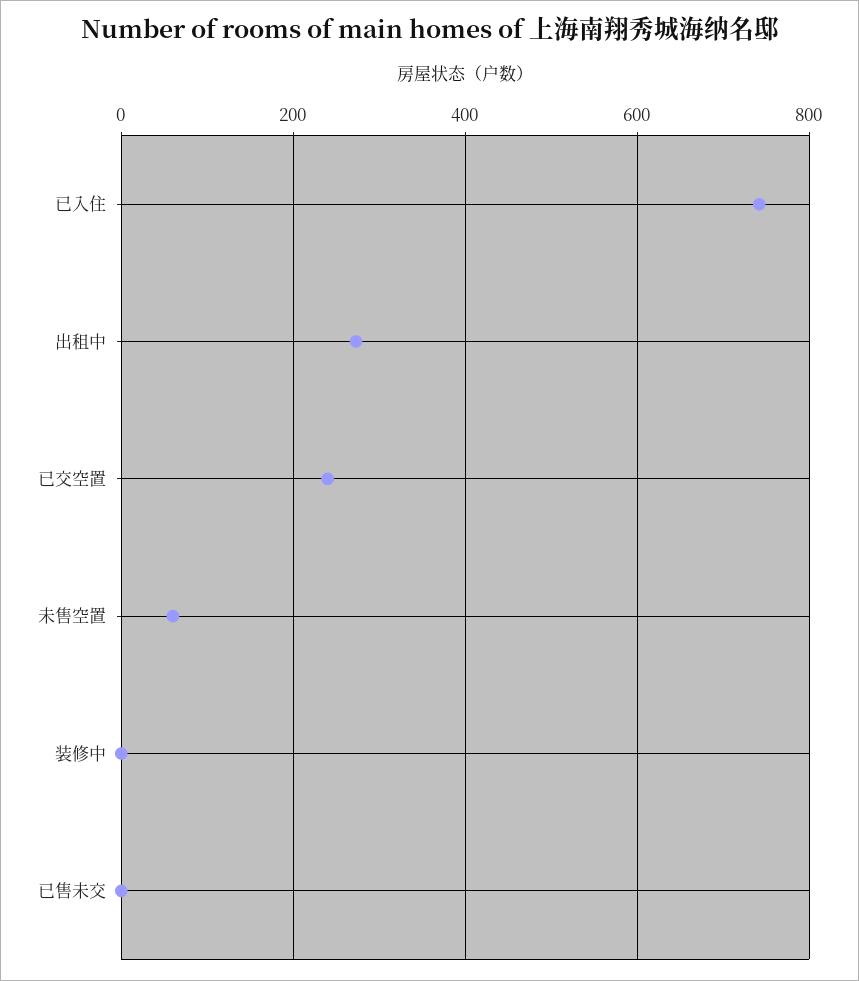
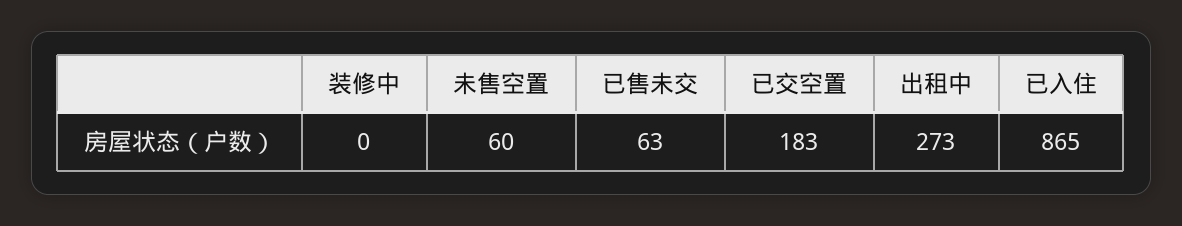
  {
-   "已入住": 740,
+   "已入住": 865,
    "出租中": 273,
-   "已交空置": 240,
+   "已交空置": 183,
    "未售空置": 60,
    "装修中": 0,
-   "已售未交": 0
+   "已售未交": 63
  }

